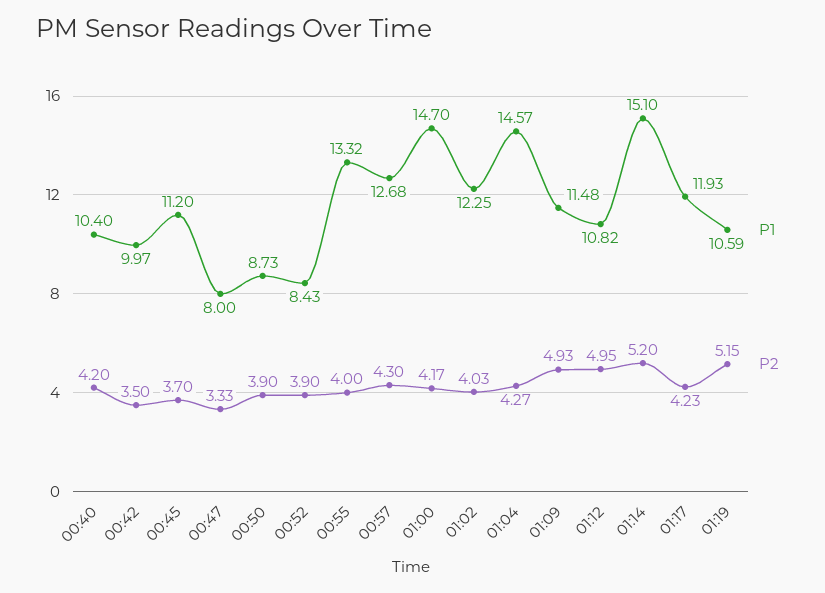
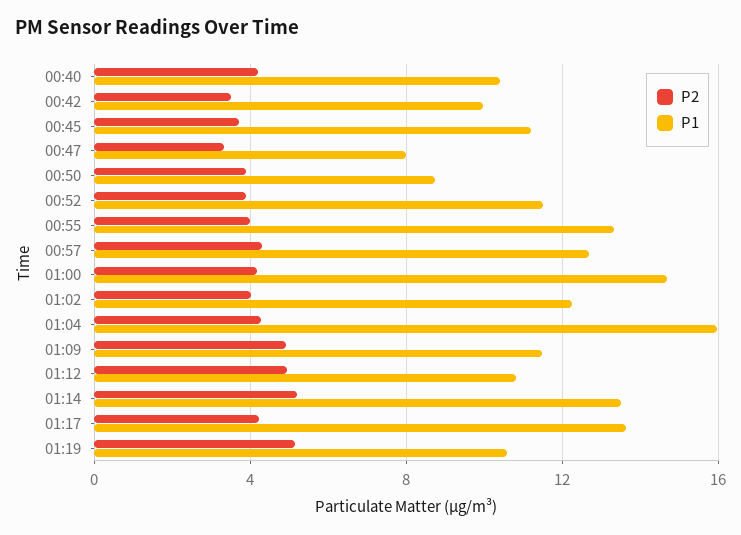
  {
    "P1": {
      "00:40": 10.4,
      "00:42": 9.97,
      "00:45": 11.2,
      "00:47": 8,
      "00:50": 8.73,
-     "00:52": 8.43,
+     "00:52": 11.5,
      "00:55": 13.32,
      "00:57": 12.68,
      "01:00": 14.7,
      "01:02": 12.25,
-     "01:04": 14.57,
+     "01:04": 16,
      "01:09": 11.48,
      "01:12": 10.82,
-     "01:14": 15.1,
+     "01:14": 13.5,
-     "01:17": 11.93,
+     "01:17": 13.5,
      "01:19": 10.59
    },
    "P2": {
      "00:40": 4.2,
      "00:42": 3.5,
      "00:45": 3.7,
      "00:47": 3.33,
      "00:50": 3.9,
      "00:52": 3.9,
      "00:55": 4,
      "00:57": 4.3,
      "01:00": 4.17,
      "01:02": 4.03,
      "01:04": 4.27,
      "01:09": 4.93,
      "01:12": 4.95,
      "01:14": 5.2,
      "01:17": 4.23,
      "01:19": 5.15
    }
  }

